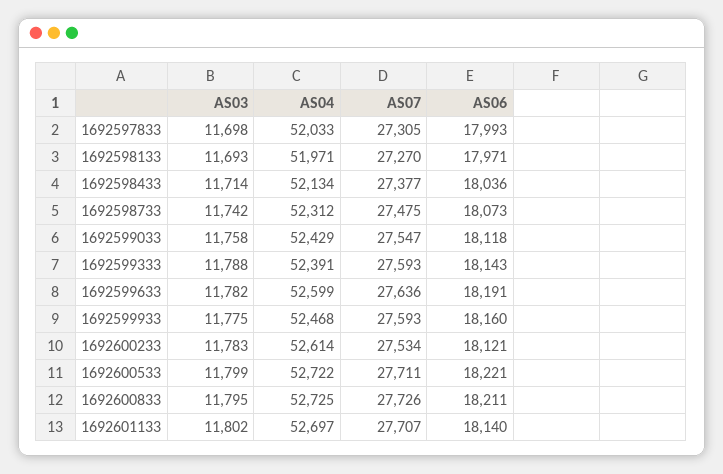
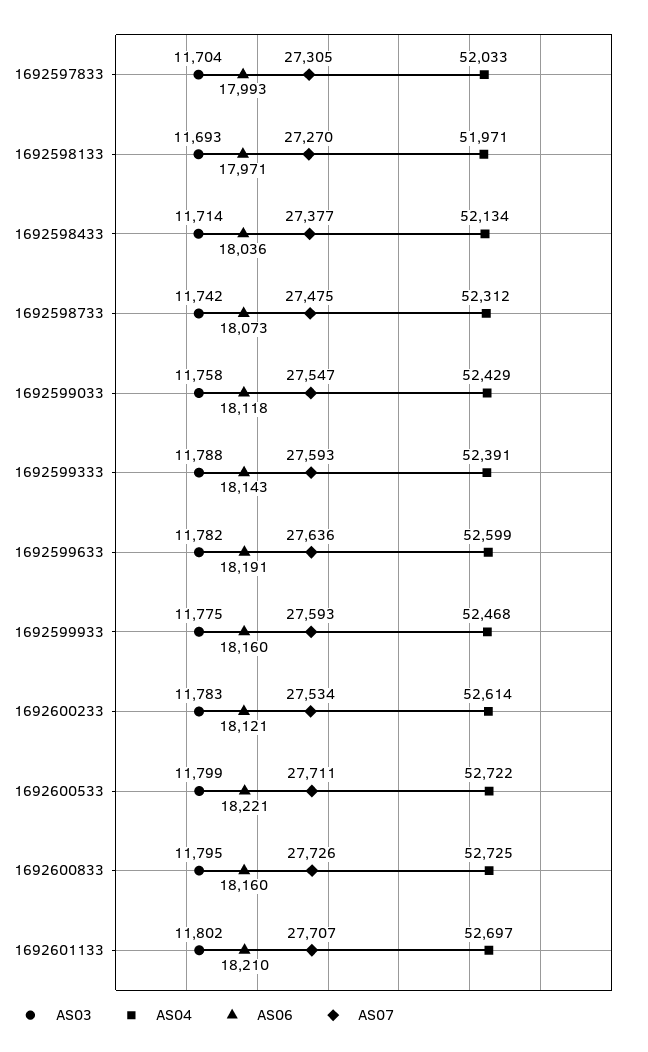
  {
    "AS03": {
-     "1692597833": 11698,
+     "1692597833": 11704,
      "1692598133": 11693,
      "1692598433": 11714,
      "1692598733": 11742,
      "1692599033": 11758,
      "1692599333": 11788,
      "1692599633": 11782,
      "1692599933": 11775,
      "1692600233": 11783,
      "1692600533": 11799,
      "1692600833": 11795,
      "1692601133": 11802
    },
    "AS04": {
      "1692597833": 52033,
      "1692598133": 51971,
      "1692598433": 52134,
      "1692598733": 52312,
      "1692599033": 52429,
      "1692599333": 52391,
      "1692599633": 52599,
      "1692599933": 52468,
      "1692600233": 52614,
      "1692600533": 52722,
      "1692600833": 52725,
      "1692601133": 52697
    },
    "AS07": {
      "1692597833": 27305,
      "1692598133": 27270,
      "1692598433": 27377,
      "1692598733": 27475,
      "1692599033": 27547,
      "1692599333": 27593,
      "1692599633": 27636,
      "1692599933": 27593,
      "1692600233": 27534,
      "1692600533": 27711,
      "1692600833": 27726,
      "1692601133": 27707
    },
    "AS06": {
      "1692597833": 17993,
      "1692598133": 17971,
      "1692598433": 18036,
      "1692598733": 18073,
      "1692599033": 18118,
      "1692599333": 18143,
      "1692599633": 18191,
      "1692599933": 18160,
      "1692600233": 18121,
      "1692600533": 18221,
-     "1692600833": 18211,
+     "1692600833": 18160,
-     "1692601133": 18140
+     "1692601133": 18210
    }
  }

